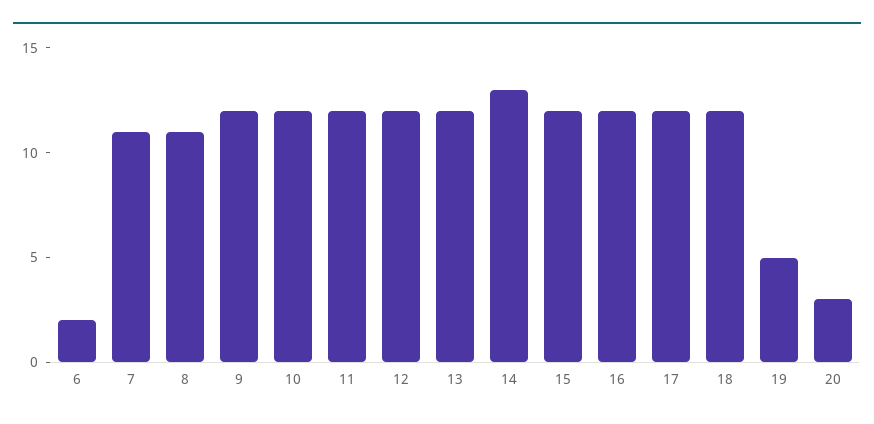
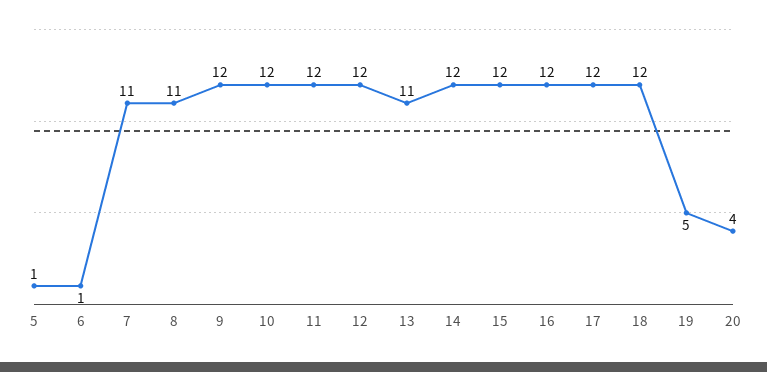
  {
-   "6": 2,
+   "6": 1,
    "7": 11,
    "8": 11,
    "9": 12,
    "10": 12,
    "11": 12,
    "12": 12,
-   "13": 12,
+   "13": 11,
-   "14": 13,
+   "14": 12,
    "15": 12,
    "16": 12,
    "17": 12,
    "18": 12,
    "19": 5,
-   "20": 3
+   "20": 4,
+   "5": 1
  }

